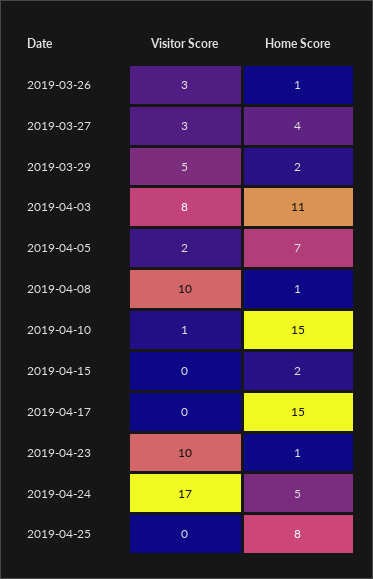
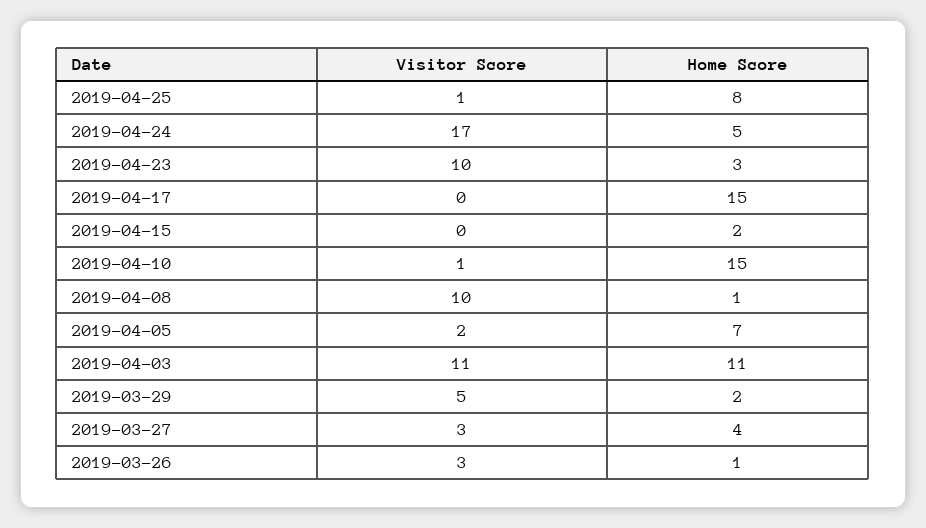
  {
    "Visitor Score": {
      "2019-03-26": 3,
      "2019-03-27": 3,
      "2019-03-29": 5,
-     "2019-04-03": 8,
+     "2019-04-03": 11,
      "2019-04-05": 2,
      "2019-04-08": 10,
      "2019-04-10": 1,
      "2019-04-15": 0,
      "2019-04-17": 0,
      "2019-04-23": 10,
      "2019-04-24": 17,
-     "2019-04-25": 0
+     "2019-04-25": 1
    },
    "Home Score": {
      "2019-03-26": 1,
      "2019-03-27": 4,
      "2019-03-29": 2,
      "2019-04-03": 11,
      "2019-04-05": 7,
      "2019-04-08": 1,
      "2019-04-10": 15,
      "2019-04-15": 2,
      "2019-04-17": 15,
-     "2019-04-23": 1,
+     "2019-04-23": 3,
      "2019-04-24": 5,
      "2019-04-25": 8
    }
  }

